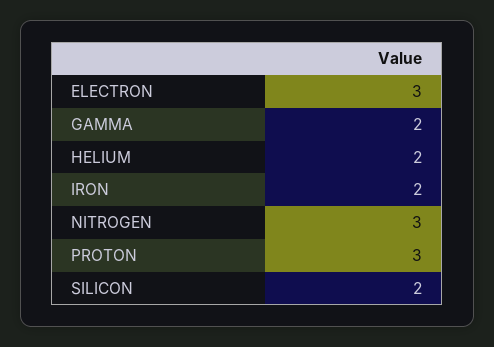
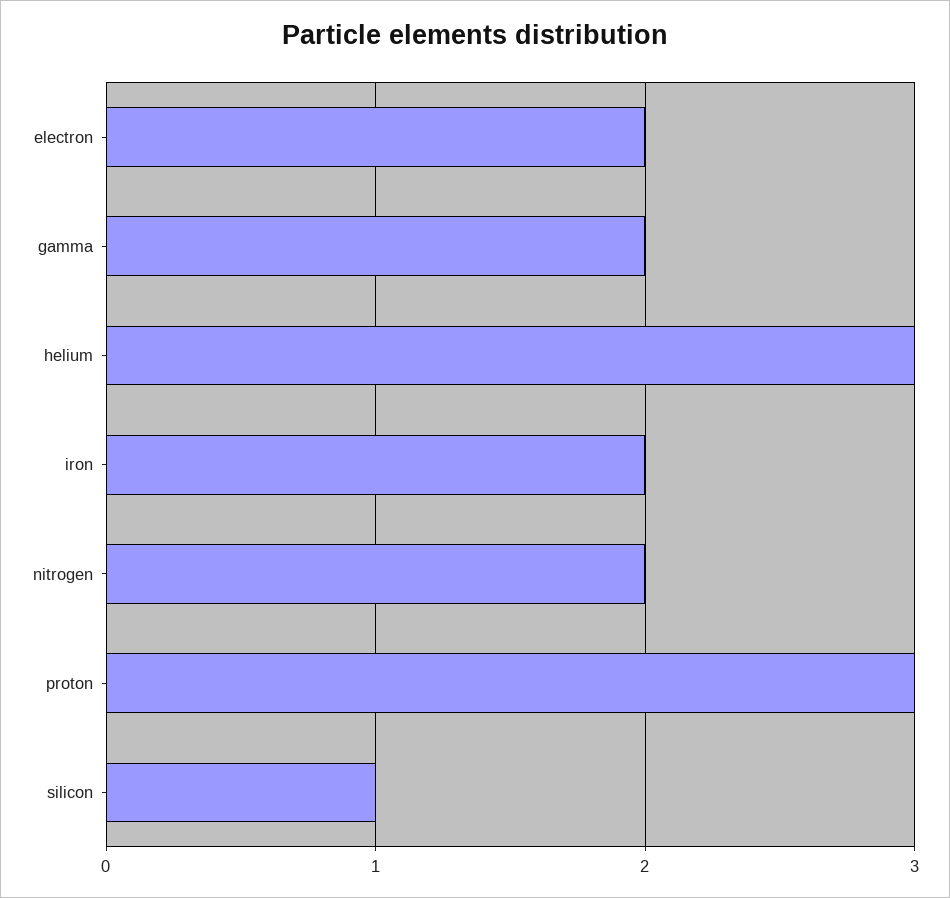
  {
-   "ELECTRON": 3,
+   "ELECTRON": 2,
    "GAMMA": 2,
-   "HELIUM": 2,
+   "HELIUM": 3,
    "IRON": 2,
-   "NITROGEN": 3,
+   "NITROGEN": 2,
    "PROTON": 3,
-   "SILICON": 2
+   "SILICON": 1
  }

